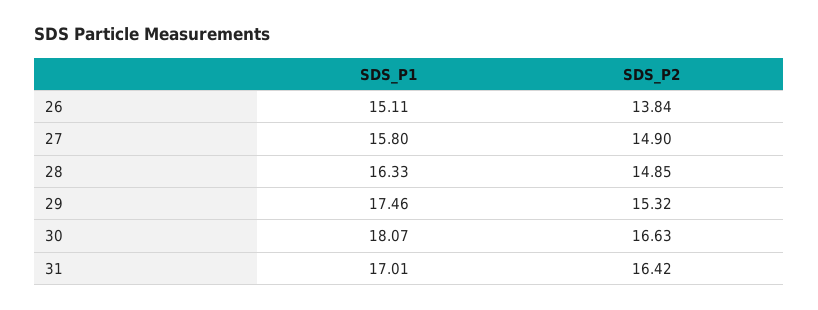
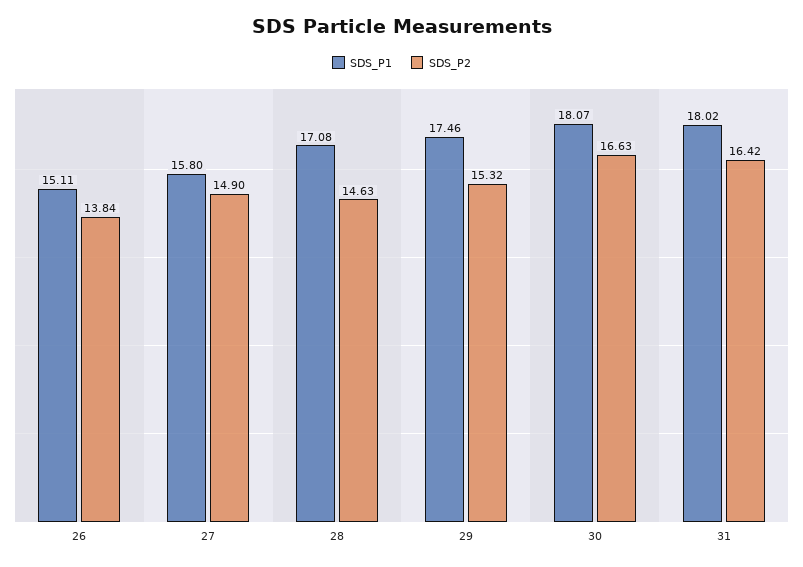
  {
    "SDS_P1": {
      "26": 15.11,
      "27": 15.8,
-     "28": 16.33,
+     "28": 17.08,
      "29": 17.46,
      "30": 18.07,
-     "31": 17.01
+     "31": 18.02
    },
    "SDS_P2": {
      "26": 13.84,
      "27": 14.9,
-     "28": 14.85,
+     "28": 14.63,
      "29": 15.32,
      "30": 16.63,
      "31": 16.42
    }
  }

